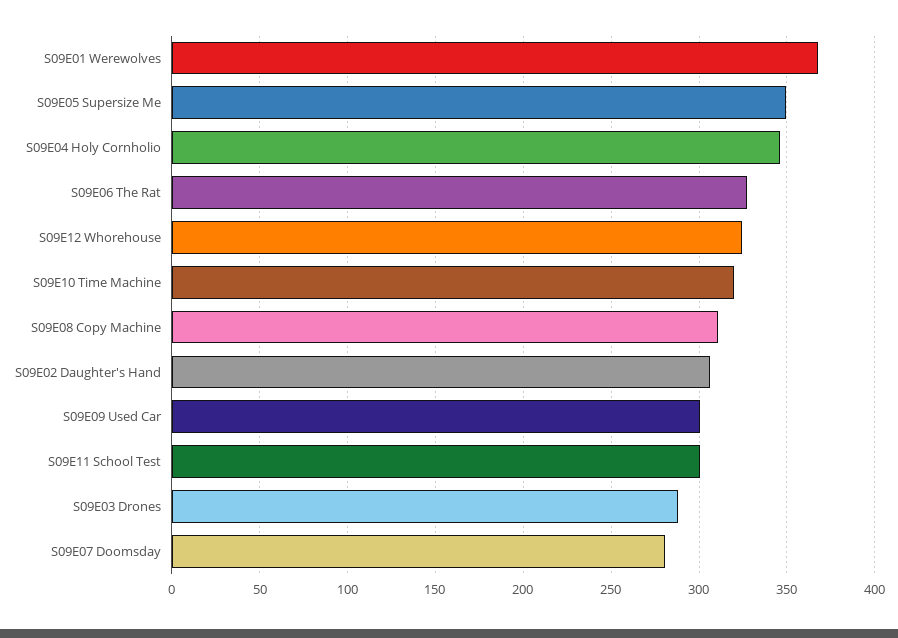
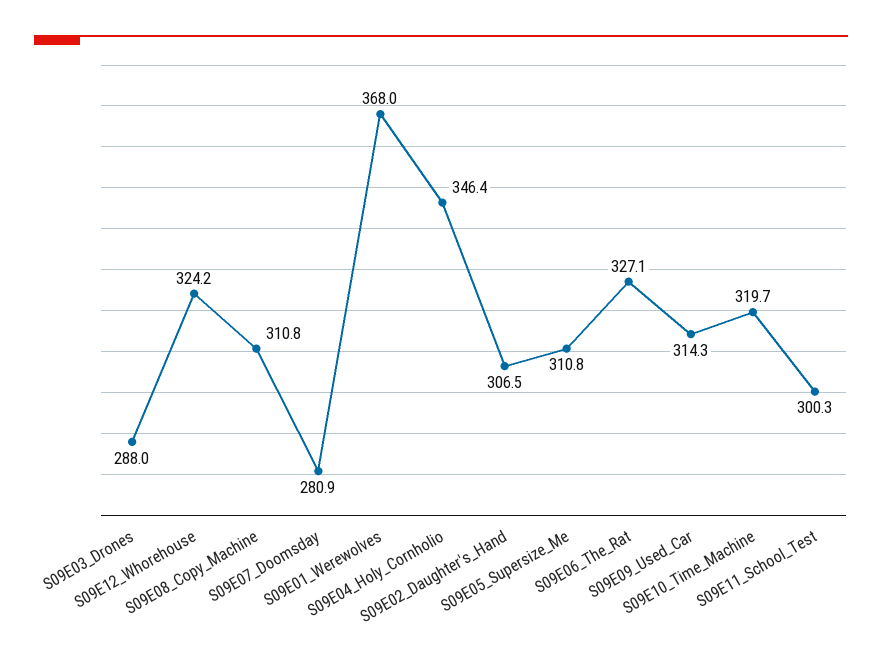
  {
    "S09E01 Werewolves": 368,
-   "S09E05 Supersize Me": 350,
+   "S09E05 Supersize Me": 310.8,
    "S09E04 Holy Cornholio": 346.4,
    "S09E06 The Rat": 327.1,
    "S09E12 Whorehouse": 324.2,
    "S09E10 Time Machine": 319.7,
    "S09E08 Copy Machine": 310.8,
    "S09E02 Daughter's Hand": 306.5,
-   "S09E09 Used Car": 300,
+   "S09E09 Used Car": 314.3,
    "S09E11 School Test": 300.3,
    "S09E03 Drones": 288,
    "S09E07 Doomsday": 280.9
  }

